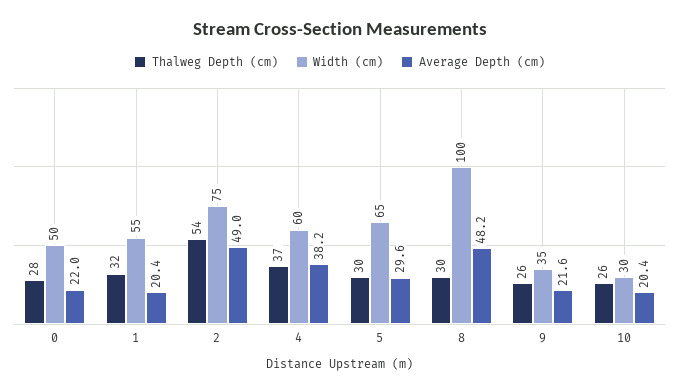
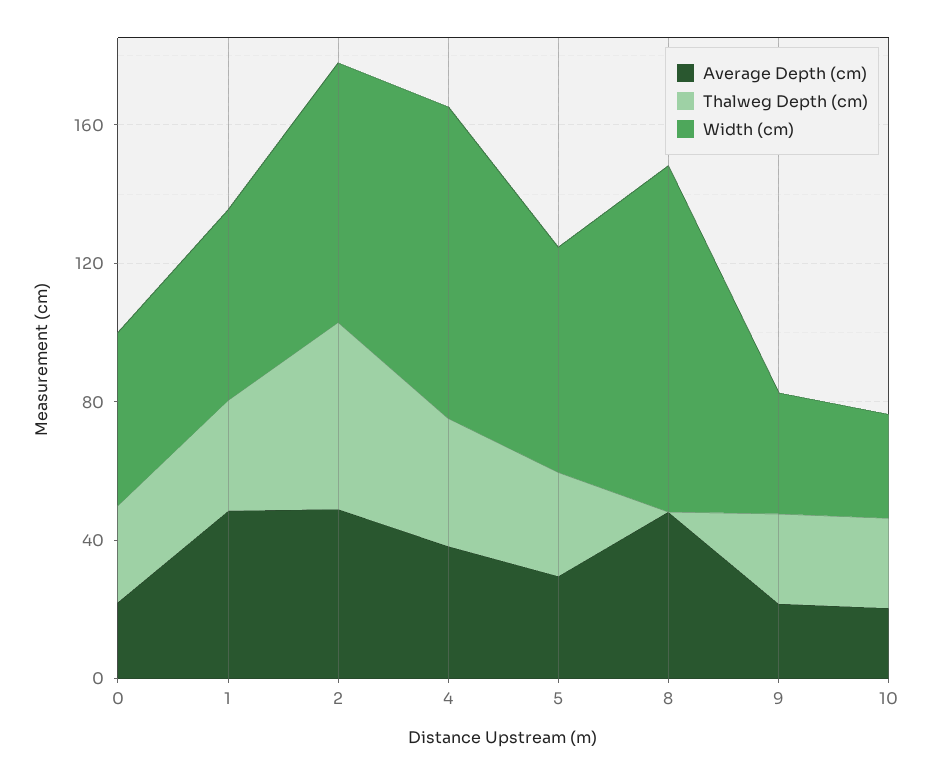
  {
    "Thalweg Depth (cm)": {
      "0": 28,
      "1": 32,
      "2": 54,
      "4": 37,
      "5": 30,
-     "8": 30,
+     "8": 0,
      "9": 26,
      "10": 26
    },
    "Width (cm)": {
      "0": 50,
      "1": 55,
      "2": 75,
-     "4": 60,
+     "4": 90,
      "5": 65,
      "8": 100,
      "9": 35,
      "10": 30
    },
    "Average Depth (cm)": {
      "0": 22,
-     "1": 20.4,
+     "1": 50,
      "2": 49,
      "4": 38.2,
      "5": 29.6,
      "8": 48.2,
      "9": 21.6,
      "10": 20.4
    }
  }

